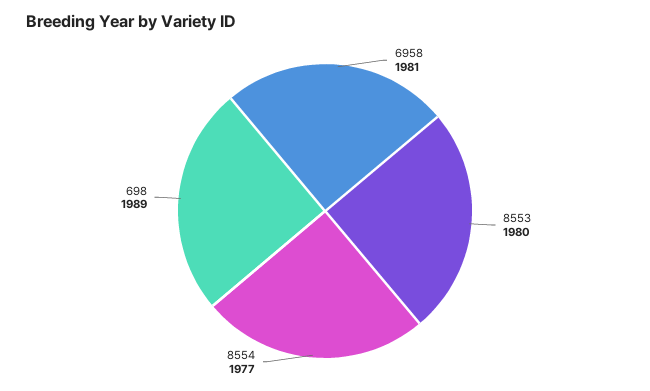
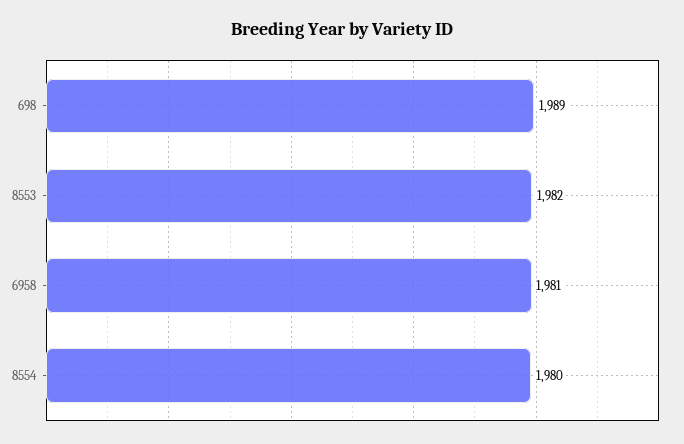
  {
    "6958": 1981,
-   "8553": 1980,
+   "8553": 1982,
-   "8554": 1977,
+   "8554": 1980,
    "698": 1989
  }

